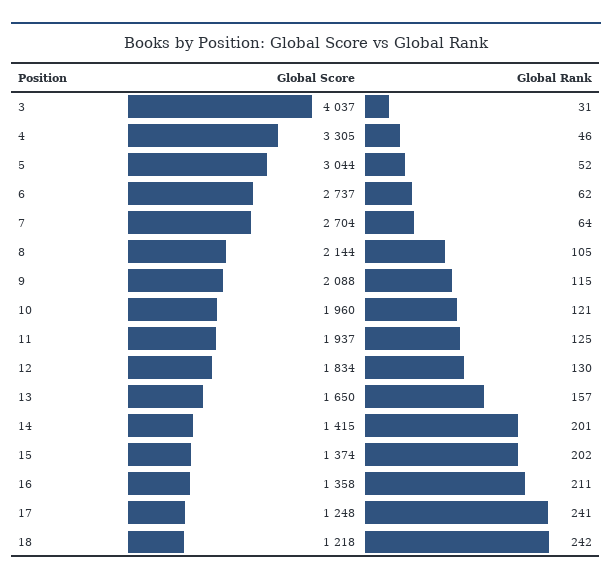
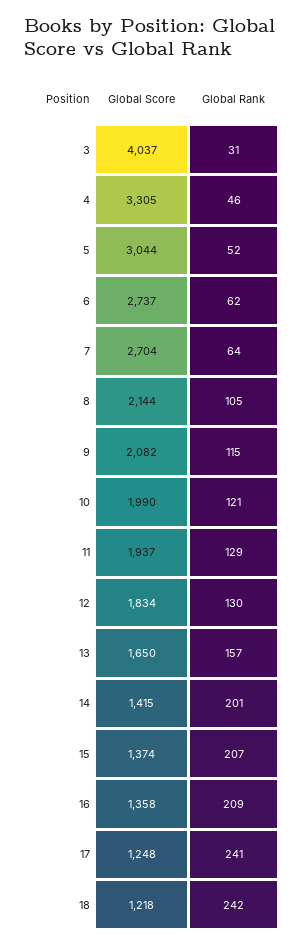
  {
    "Global Score": {
      "3": 4037,
      "4": 3305,
      "5": 3044,
      "6": 2737,
      "7": 2704,
      "8": 2144,
-     "9": 2088,
+     "9": 2082,
-     "10": 1960,
+     "10": 1990,
      "11": 1937,
      "12": 1834,
      "13": 1650,
      "14": 1415,
      "15": 1374,
      "16": 1358,
      "17": 1248,
      "18": 1218
    },
    "Global Rank": {
      "3": 31,
      "4": 46,
      "5": 52,
      "6": 62,
      "7": 64,
      "8": 105,
      "9": 115,
      "10": 121,
-     "11": 125,
+     "11": 129,
      "12": 130,
      "13": 157,
      "14": 201,
-     "15": 202,
+     "15": 207,
-     "16": 211,
+     "16": 209,
      "17": 241,
      "18": 242
    }
  }

